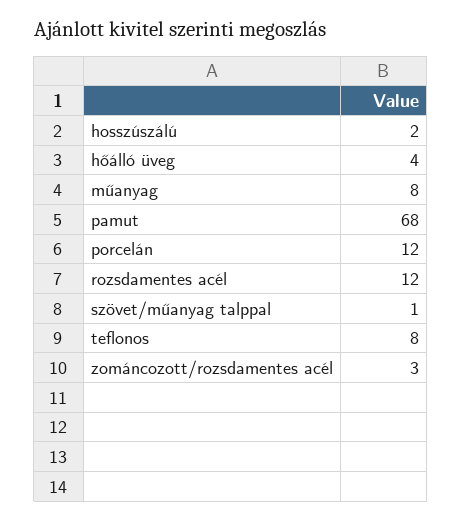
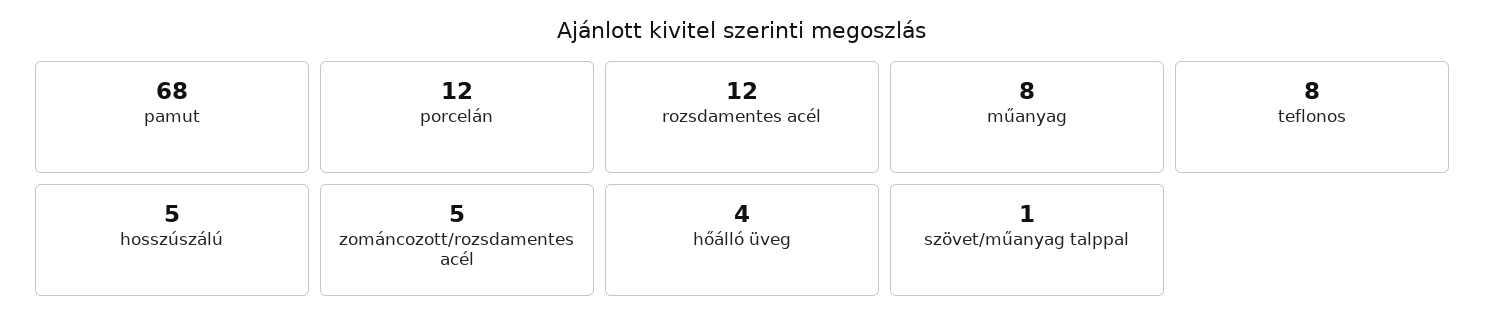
  {
-   "hosszúszálú": 2,
+   "hosszúszálú": 5,
    "hőálló üveg": 4,
    "műanyag": 8,
    "pamut": 68,
    "porcelán": 12,
    "rozsdamentes acél": 12,
    "szövet/műanyag talppal": 1,
    "teflonos": 8,
-   "zománcozott/rozsdamentes acél": 3
+   "zománcozott/rozsdamentes acél": 5
  }

